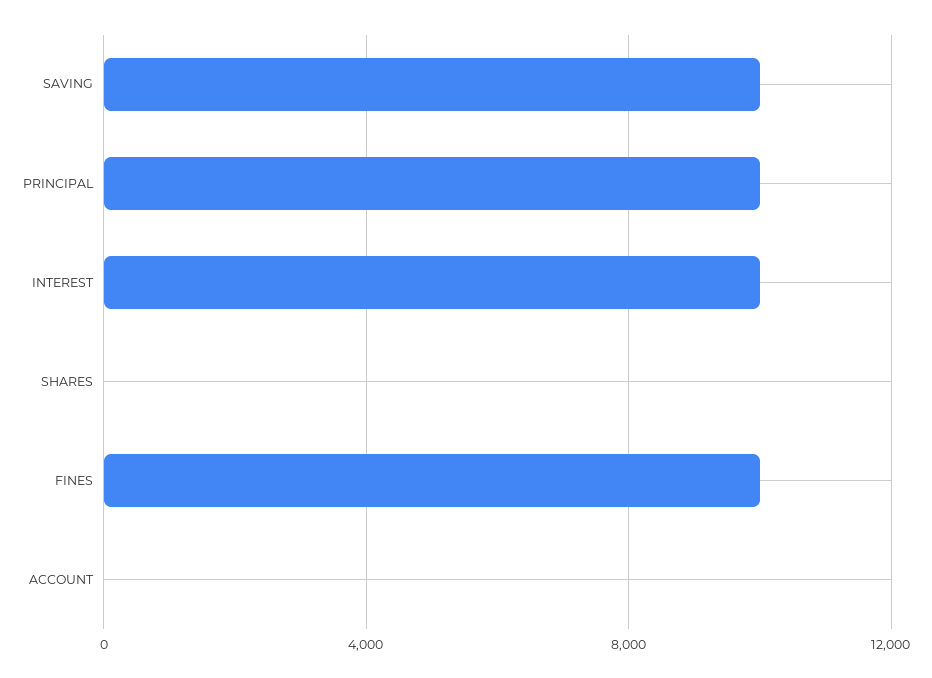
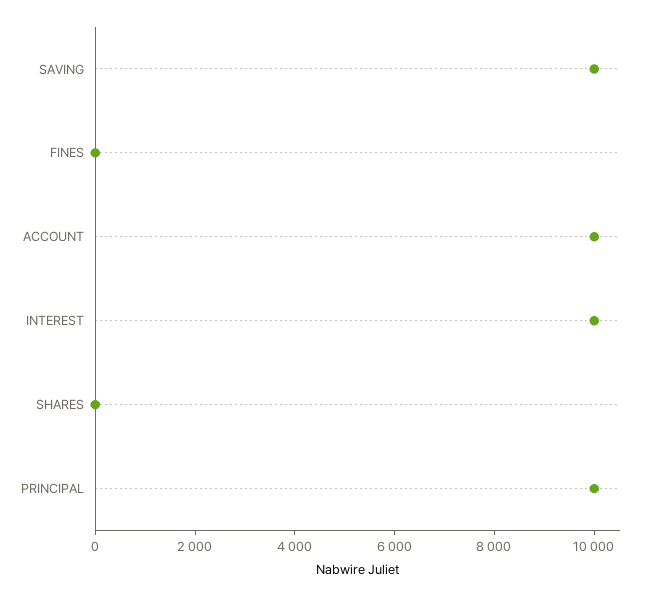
  {
    "SAVING": 10000,
    "PRINCIPAL": 10000,
    "INTEREST": 10000,
    "SHARES": 0,
-   "FINES": 10000,
+   "FINES": 0,
-   "ACCOUNT": 0
+   "ACCOUNT": 10000
  }

